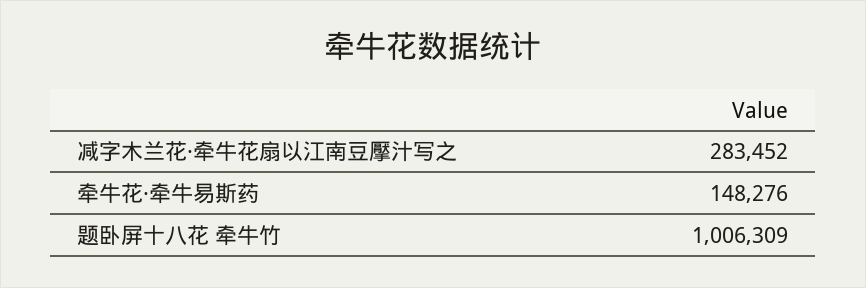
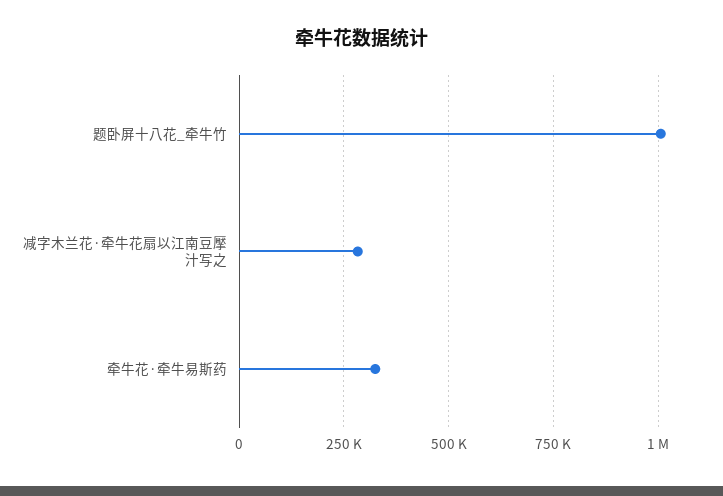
  {
    "减字木兰花·牵牛花扇以江南豆擪汁写之": 283452,
-   "牵牛花·牵牛易斯药": 148276,
+   "牵牛花·牵牛易斯药": 325000,
    "题卧屏十八花 牵牛竹": 1006309
  }

